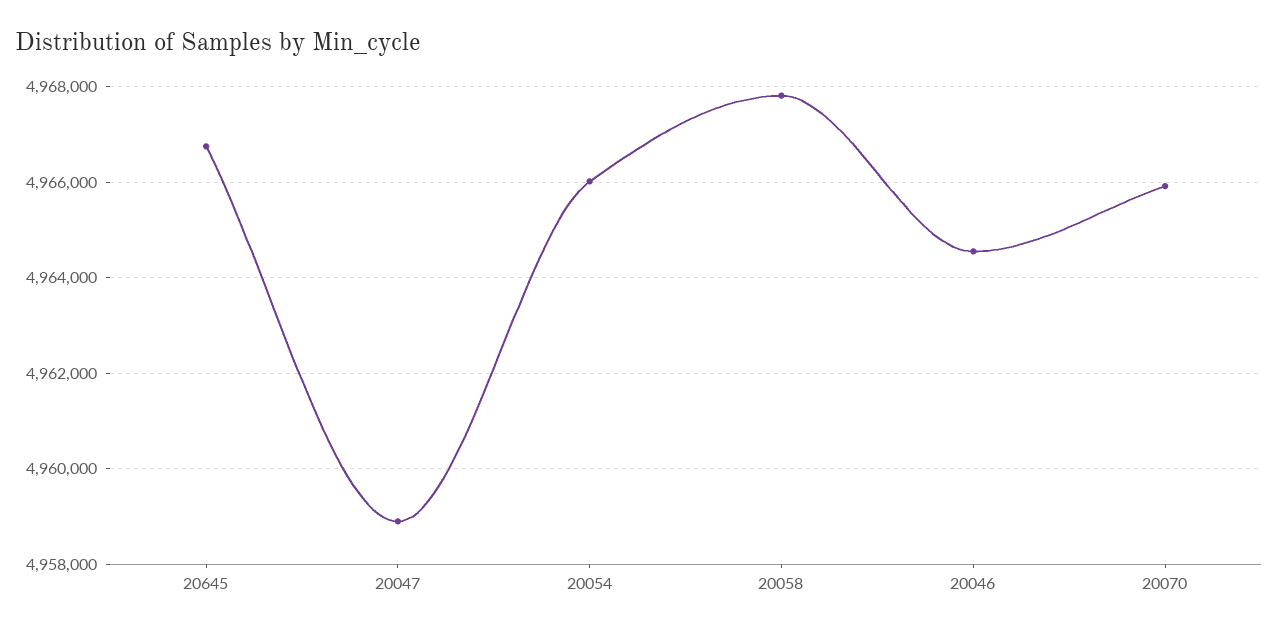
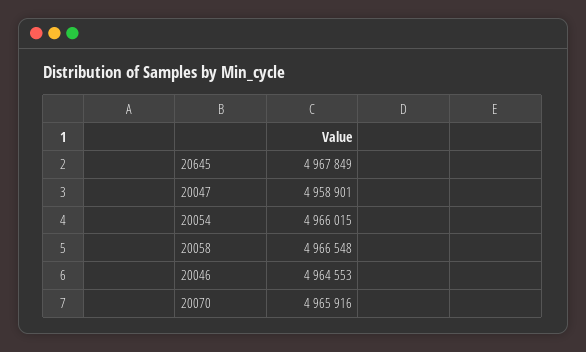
  {
-   "20645": 4966800,
+   "20645": 4967849,
    "20047": 4958901,
    "20054": 4966015,
-   "20058": 4967800,
+   "20058": 4966548,
    "20046": 4964553,
    "20070": 4965916
  }

